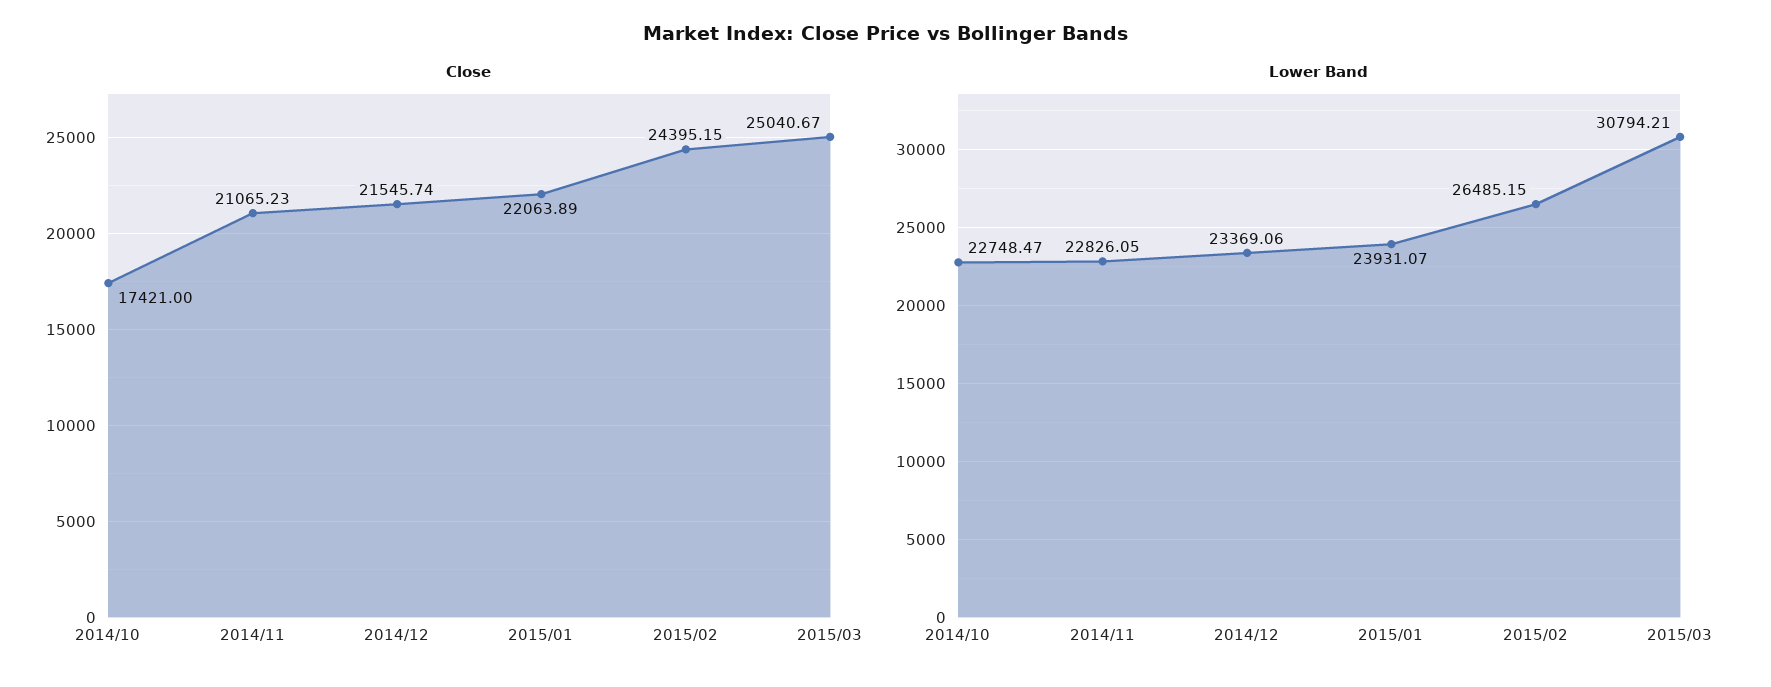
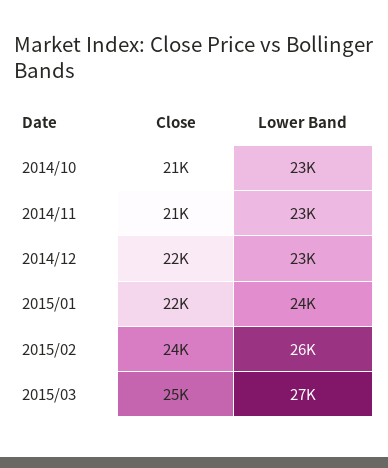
  {
    "Close": {
-     "2014/10": 17421,
+     "2014/10": 21000,
      "2014/11": 21065.23,
      "2014/12": 21545.74,
      "2015/01": 22063.89,
      "2015/02": 24395.15,
      "2015/03": 25040.67
    },
    "Lower Band": {
      "2014/10": 22748.47,
      "2014/11": 22826.05,
      "2014/12": 23369.06,
      "2015/01": 23931.07,
      "2015/02": 26485.15,
-     "2015/03": 30794.21
+     "2015/03": 27000
    }
  }

